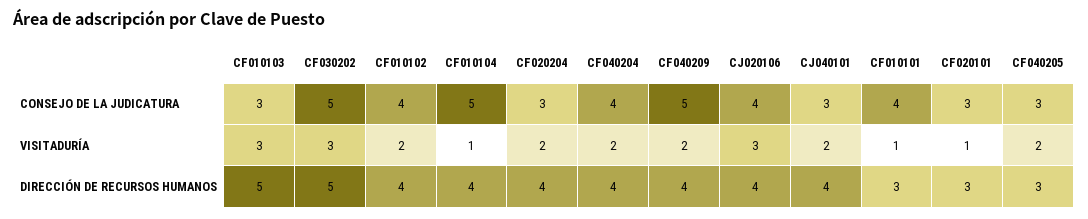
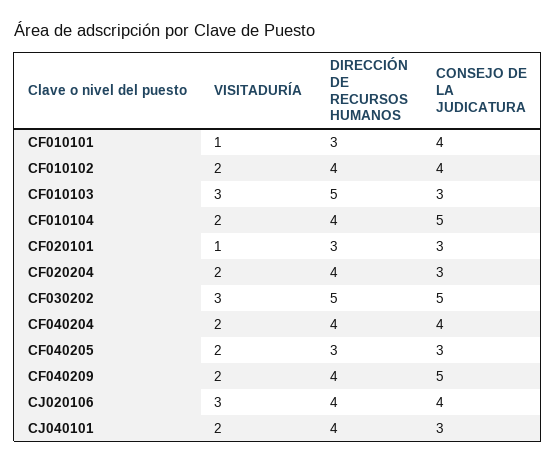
  {
    "CF010103": {
      "CONSEJO DE LA JUDICATURA": 3,
      "VISITADURÍA": 3,
      "DIRECCIÓN DE RECURSOS HUMANOS": 5
    },
    "CF030202": {
      "CONSEJO DE LA JUDICATURA": 5,
      "VISITADURÍA": 3,
      "DIRECCIÓN DE RECURSOS HUMANOS": 5
    },
    "CF010102": {
      "CONSEJO DE LA JUDICATURA": 4,
      "VISITADURÍA": 2,
      "DIRECCIÓN DE RECURSOS HUMANOS": 4
    },
    "CF010104": {
      "CONSEJO DE LA JUDICATURA": 5,
-     "VISITADURÍA": 1,
+     "VISITADURÍA": 2,
      "DIRECCIÓN DE RECURSOS HUMANOS": 4
    },
    "CF020204": {
      "CONSEJO DE LA JUDICATURA": 3,
      "VISITADURÍA": 2,
      "DIRECCIÓN DE RECURSOS HUMANOS": 4
    },
    "CF040204": {
      "CONSEJO DE LA JUDICATURA": 4,
      "VISITADURÍA": 2,
      "DIRECCIÓN DE RECURSOS HUMANOS": 4
    },
    "CF040209": {
      "CONSEJO DE LA JUDICATURA": 5,
      "VISITADURÍA": 2,
      "DIRECCIÓN DE RECURSOS HUMANOS": 4
    },
    "CJ020106": {
      "CONSEJO DE LA JUDICATURA": 4,
      "VISITADURÍA": 3,
      "DIRECCIÓN DE RECURSOS HUMANOS": 4
    },
    "CJ040101": {
      "CONSEJO DE LA JUDICATURA": 3,
      "VISITADURÍA": 2,
      "DIRECCIÓN DE RECURSOS HUMANOS": 4
    },
    "CF010101": {
      "CONSEJO DE LA JUDICATURA": 4,
      "VISITADURÍA": 1,
      "DIRECCIÓN DE RECURSOS HUMANOS": 3
    },
    "CF020101": {
      "CONSEJO DE LA JUDICATURA": 3,
      "VISITADURÍA": 1,
      "DIRECCIÓN DE RECURSOS HUMANOS": 3
    },
    "CF040205": {
      "CONSEJO DE LA JUDICATURA": 3,
      "VISITADURÍA": 2,
      "DIRECCIÓN DE RECURSOS HUMANOS": 3
    }
  }

